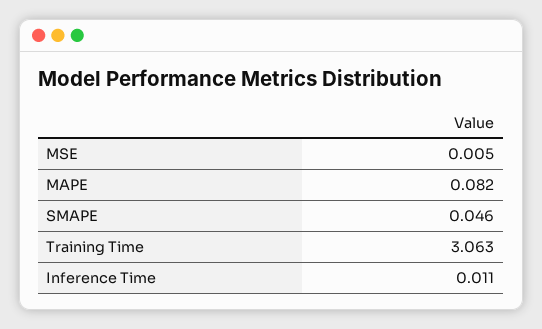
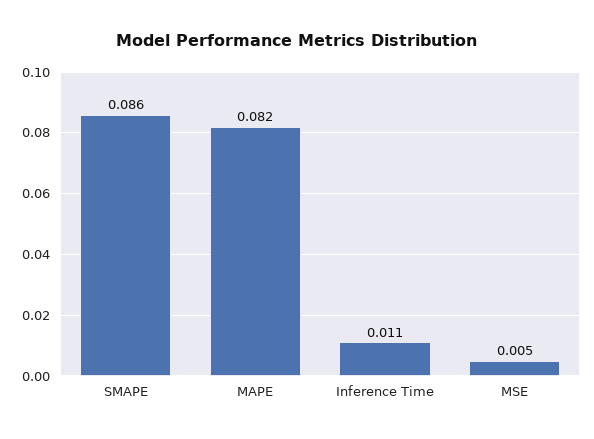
  {
    "MSE": 0.005,
    "MAPE": 0.082,
-   "SMAPE": 0.046,
+   "SMAPE": 0.086,
-   "Training Time": 3.063,
    "Inference Time": 0.011
  }

